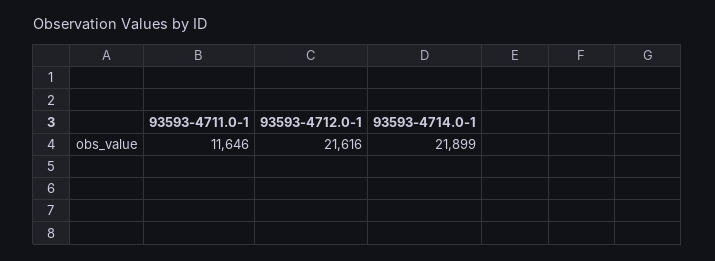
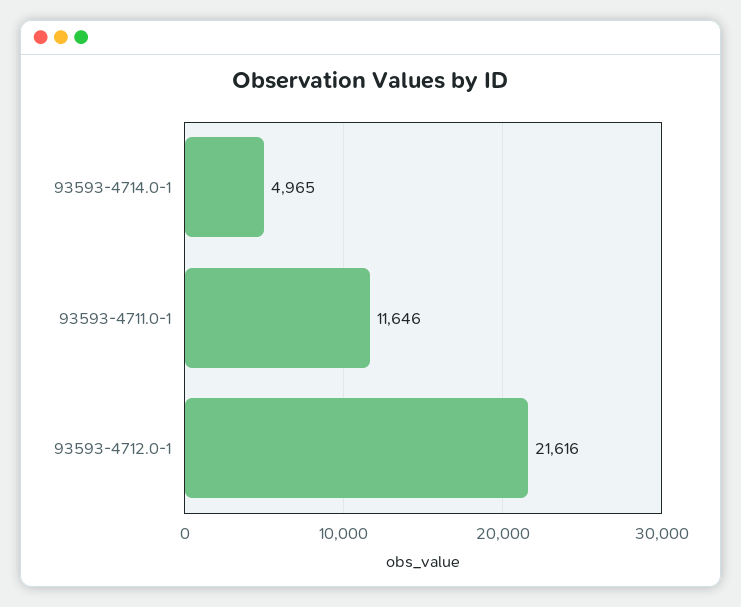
  {
    "93593-4711.0-1": 11646,
    "93593-4712.0-1": 21616,
-   "93593-4714.0-1": 21899
+   "93593-4714.0-1": 4965
  }

